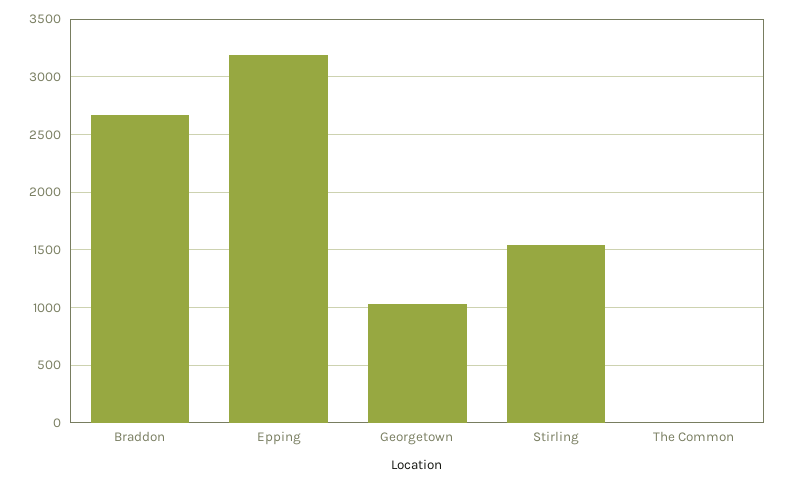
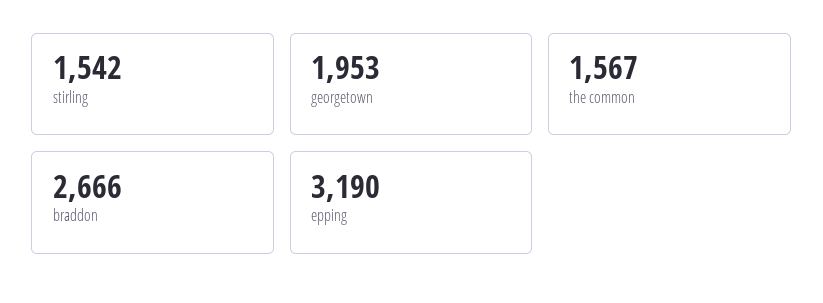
  {
    "Braddon": 2666,
    "Epping": 3190,
-   "Georgetown": 1000,
+   "Georgetown": 1953,
    "Stirling": 1542,
-   "The Common": 0
+   "The Common": 1567
  }

